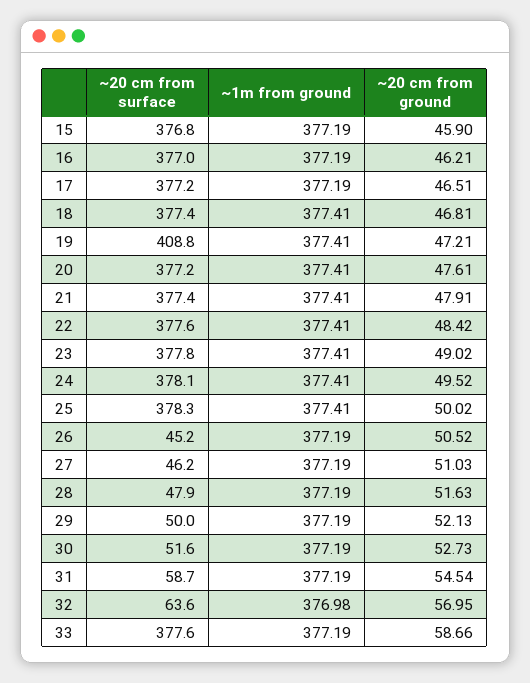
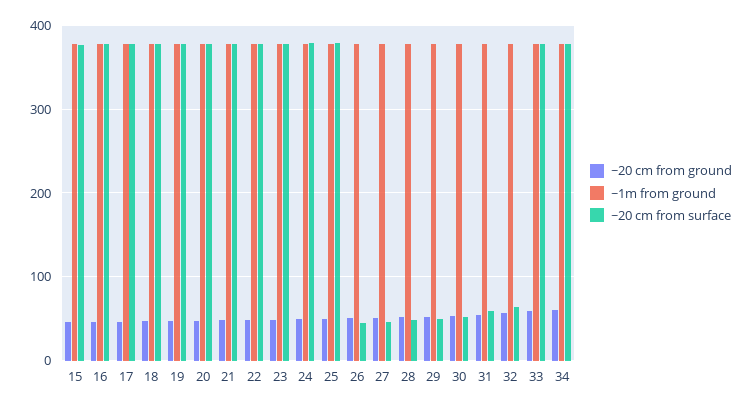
  {
    "~20 cm from surface": {
      "15": 376.8,
      "16": 377,
      "17": 377.2,
      "18": 377.4,
-     "19": 408.8,
+     "19": 380,
      "20": 377.2,
      "21": 377.4,
      "22": 377.6,
      "23": 377.8,
      "24": 378.1,
      "25": 378.3,
      "26": 45.2,
      "27": 46.2,
      "28": 47.9,
      "29": 50,
      "30": 51.6,
      "31": 58.7,
      "32": 63.6,
-     "33": 377.6
+     "33": 377.6,
+     "34": 380
    },
    "~1m from ground": {
      "15": 377.19,
      "16": 377.19,
      "17": 377.19,
      "18": 377.41,
      "19": 377.41,
      "20": 377.41,
      "21": 377.41,
      "22": 377.41,
      "23": 377.41,
      "24": 377.41,
      "25": 377.41,
      "26": 377.19,
      "27": 377.19,
      "28": 377.19,
      "29": 377.19,
      "30": 377.19,
      "31": 377.19,
      "32": 376.98,
-     "33": 377.19
+     "33": 377.19,
+     "34": 380
    },
    "~20 cm from ground": {
      "15": 45.9,
      "16": 46.21,
      "17": 46.51,
      "18": 46.81,
      "19": 47.21,
      "20": 47.61,
      "21": 47.91,
      "22": 48.42,
      "23": 49.02,
      "24": 49.52,
      "25": 50.02,
      "26": 50.52,
      "27": 51.03,
      "28": 51.63,
      "29": 52.13,
      "30": 52.73,
      "31": 54.54,
      "32": 56.95,
-     "33": 58.66
+     "33": 58.66,
+     "34": 60
    }
  }

